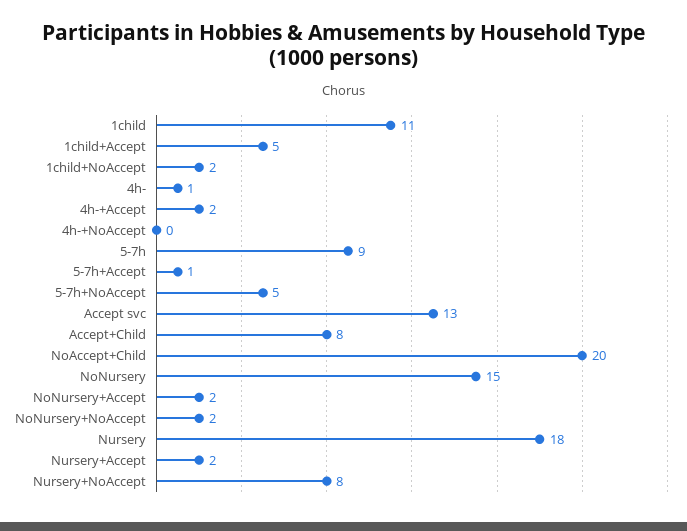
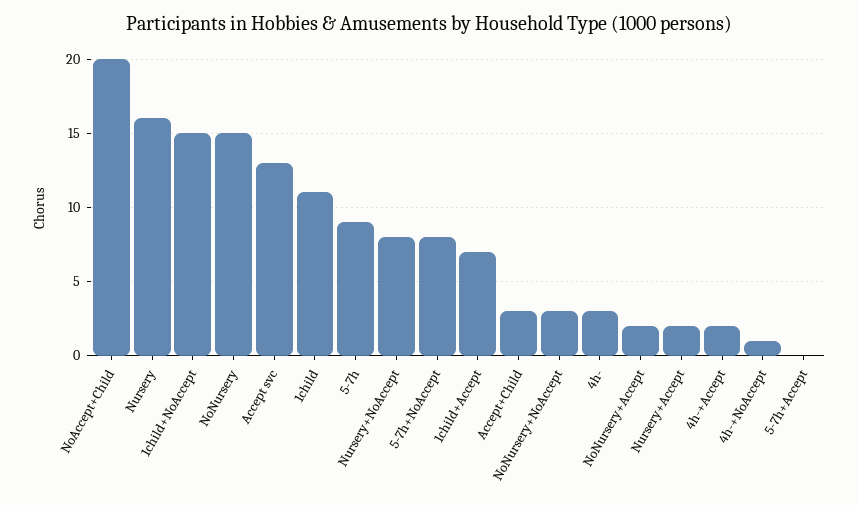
  {
    "1child": 11,
-   "1child+Accept": 5,
+   "1child+Accept": 7,
-   "1child+NoAccept": 2,
+   "1child+NoAccept": 15,
-   "4h-": 1,
+   "4h-": 3,
    "4h-+Accept": 2,
-   "4h-+NoAccept": 0,
+   "4h-+NoAccept": 1,
    "5-7h": 9,
-   "5-7h+Accept": 1,
+   "5-7h+Accept": 0,
-   "5-7h+NoAccept": 5,
+   "5-7h+NoAccept": 8,
    "Accept svc": 13,
-   "Accept+Child": 8,
+   "Accept+Child": 3,
    "NoAccept+Child": 20,
    "NoNursery": 15,
    "NoNursery+Accept": 2,
-   "NoNursery+NoAccept": 2,
+   "NoNursery+NoAccept": 3,
-   "Nursery": 18,
+   "Nursery": 16,
    "Nursery+Accept": 2,
    "Nursery+NoAccept": 8
  }

